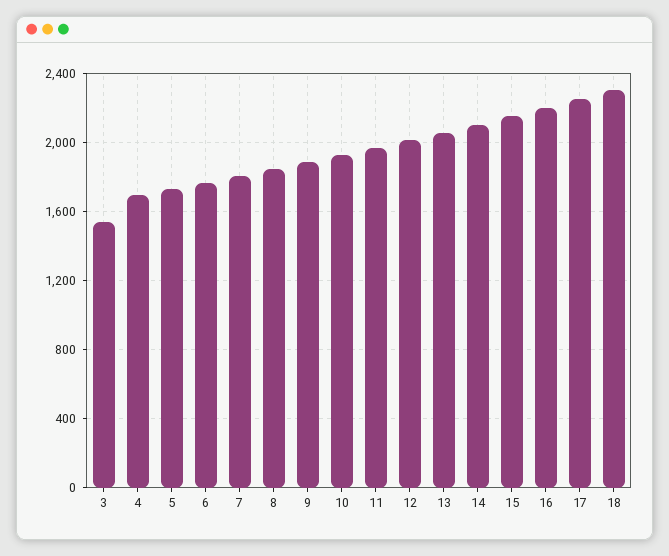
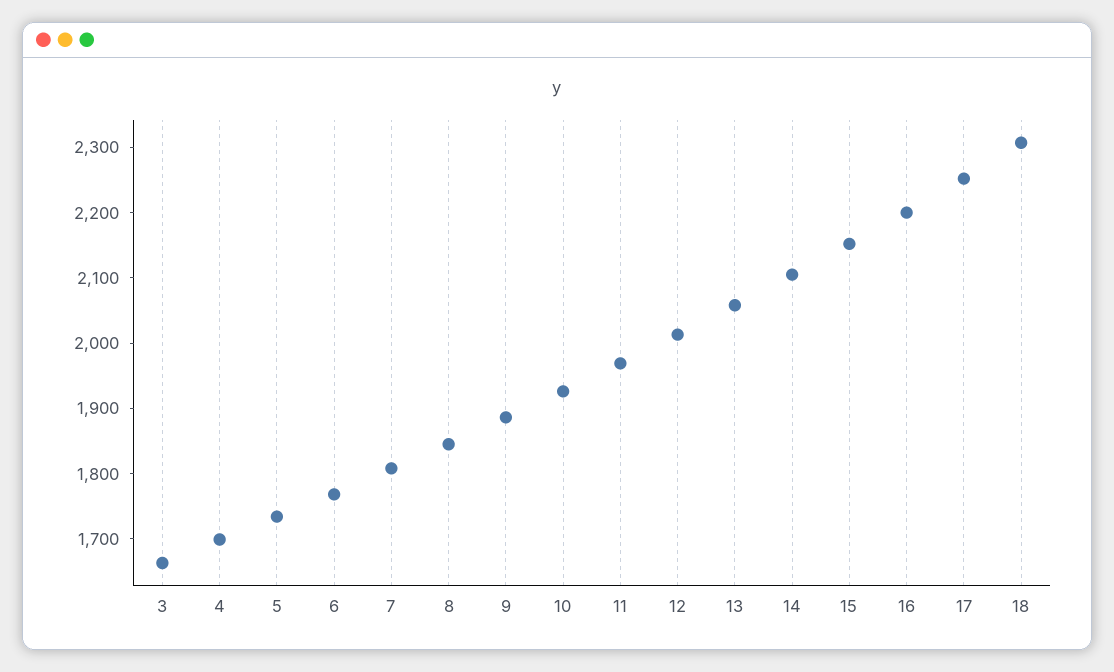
  {
-   "3": 1550,
+   "3": 1660,
    "4": 1700,
    "5": 1740,
    "6": 1760,
    "7": 1800,
    "8": 1840,
    "9": 1880,
    "10": 1920,
    "11": 1960,
    "12": 2020,
    "13": 2060,
    "14": 2100,
    "15": 2160,
    "16": 2200,
    "17": 2260,
    "18": 2300
  }

